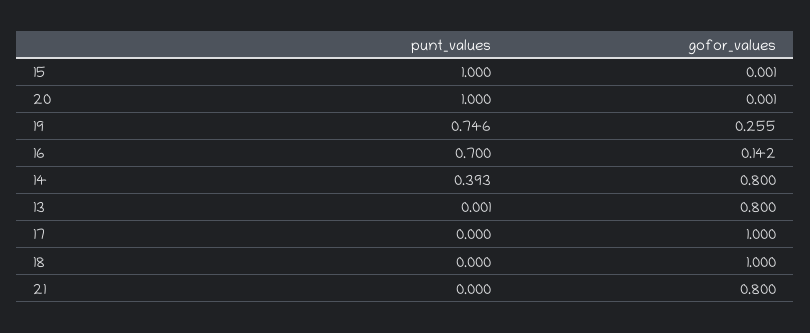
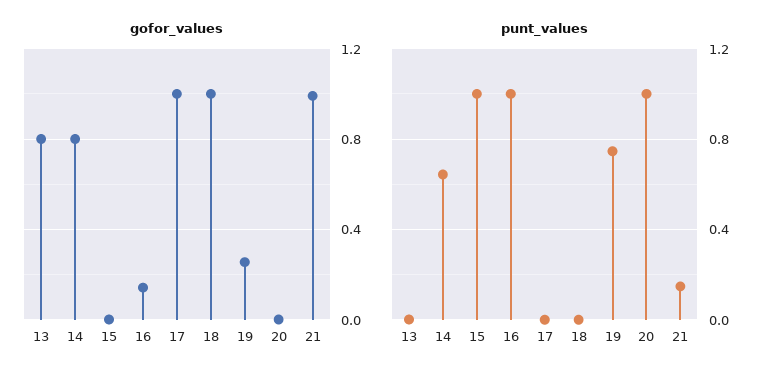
  {
    "punt_values": {
      "15": 1,
      "20": 1,
      "19": 0.746,
-     "16": 0.7,
+     "16": 1,
-     "14": 0.393,
+     "14": 0.65,
      "13": 0.001,
      "17": 0,
      "18": 0,
-     "21": 0
+     "21": 0.15
    },
    "gofor_values": {
      "15": 0.001,
      "20": 0.001,
      "19": 0.255,
      "16": 0.142,
      "14": 0.8,
      "13": 0.8,
      "17": 1,
      "18": 1,
-     "21": 0.8
+     "21": 1
    }
  }

